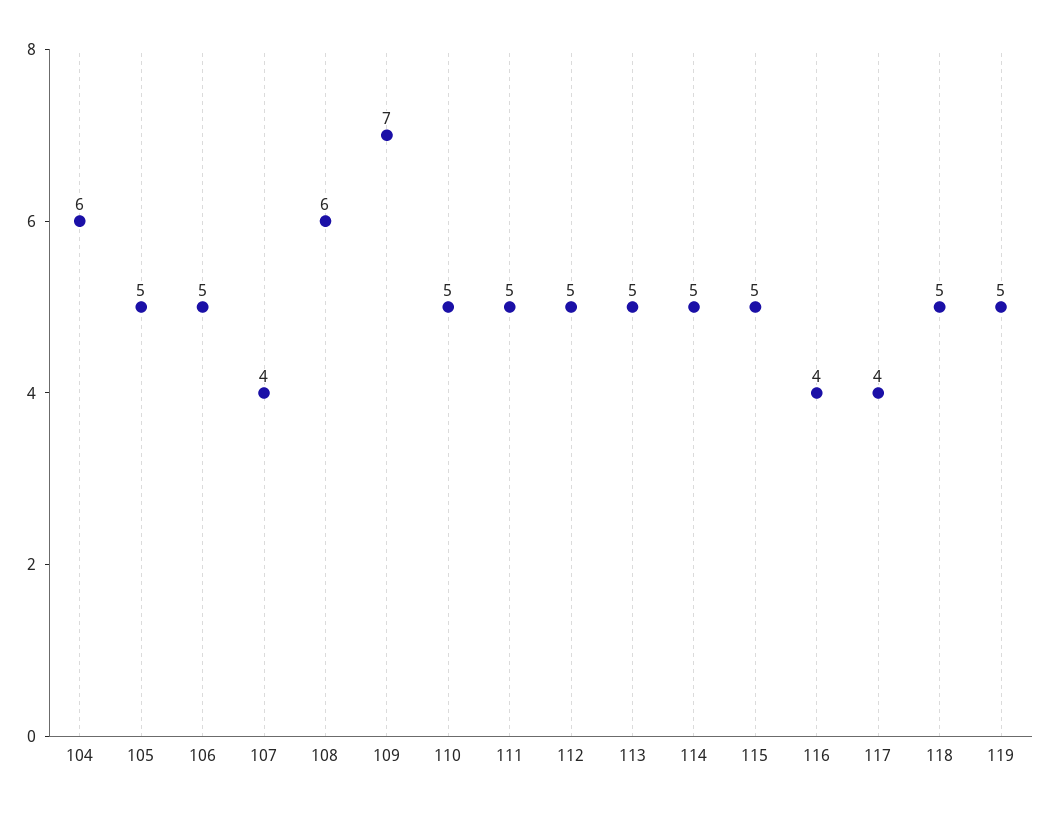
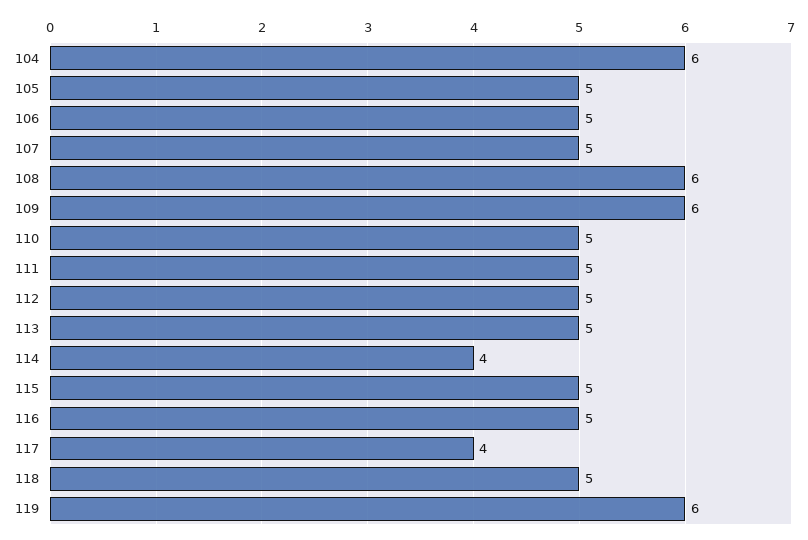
  {
    "104": 6,
    "105": 5,
    "106": 5,
-   "107": 4,
+   "107": 5,
    "108": 6,
-   "109": 7,
+   "109": 6,
    "110": 5,
    "111": 5,
    "112": 5,
    "113": 5,
-   "114": 5,
+   "114": 4,
    "115": 5,
-   "116": 4,
+   "116": 5,
    "117": 4,
    "118": 5,
-   "119": 5
+   "119": 6
  }

